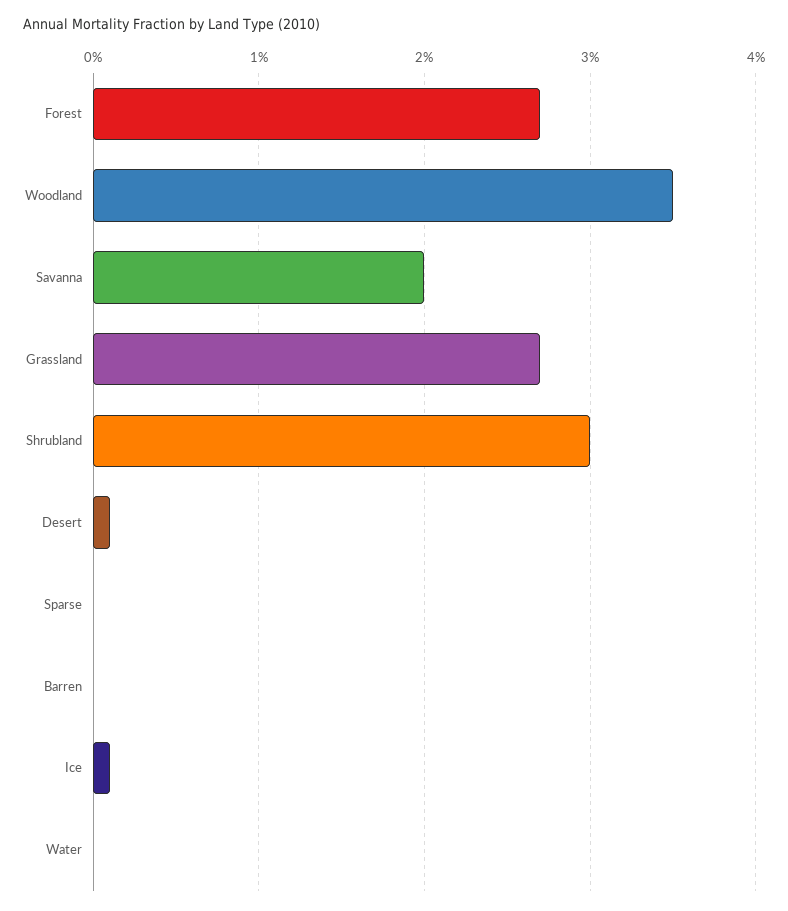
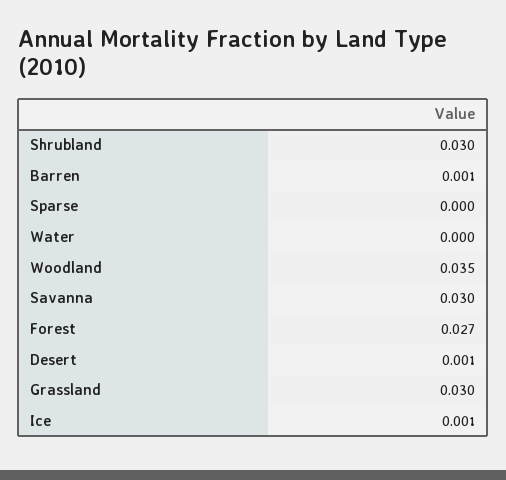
  {
    "Forest": 0.027,
    "Woodland": 0.035,
-   "Savanna": 0.02,
+   "Savanna": 0.03,
-   "Grassland": 0.027,
+   "Grassland": 0.03,
    "Shrubland": 0.03,
    "Desert": 0.001,
    "Sparse": 0,
-   "Barren": 0,
+   "Barren": 0.001,
    "Ice": 0.001,
    "Water": 0
  }

